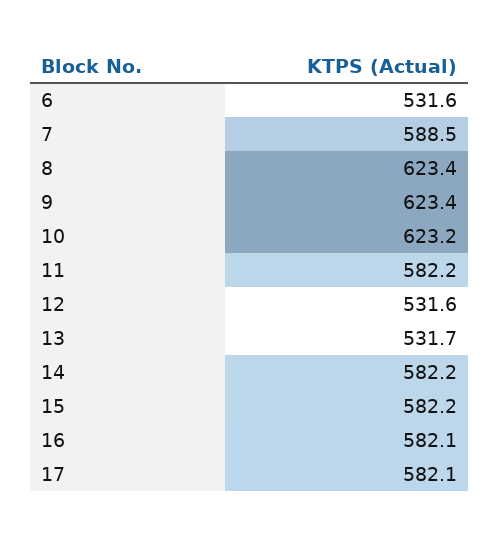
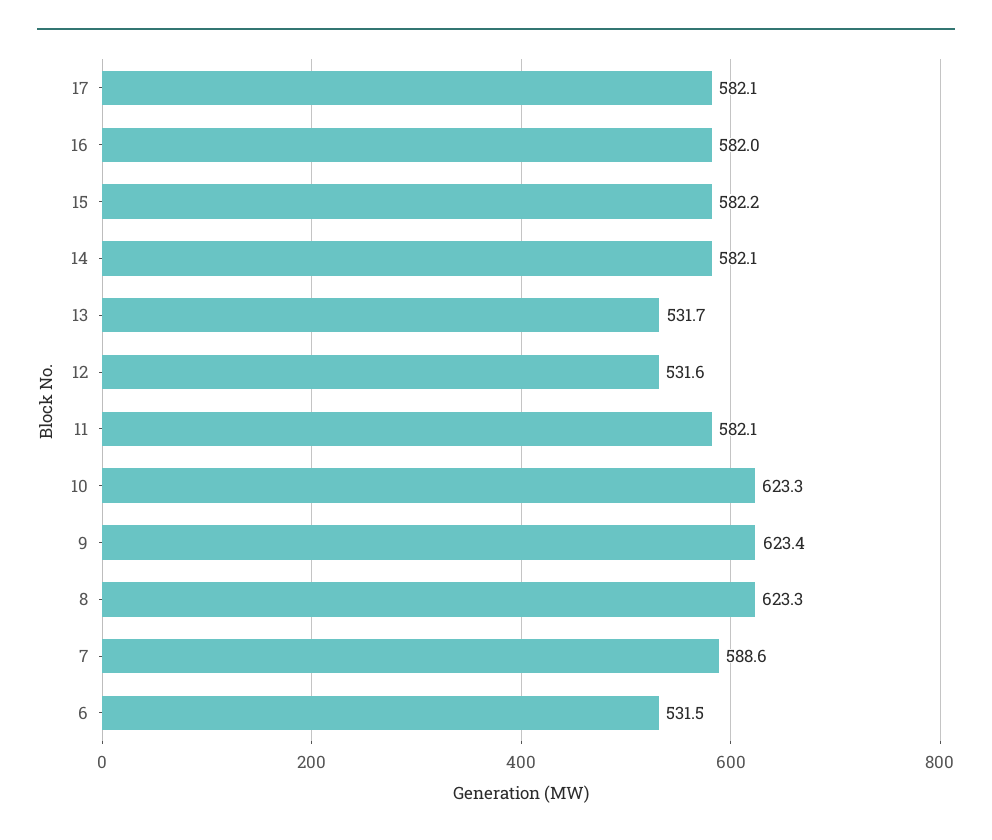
  {
-   "6": 531.6,
+   "6": 531.5,
-   "7": 588.5,
+   "7": 588.6,
-   "8": 623.4,
+   "8": 623.3,
    "9": 623.4,
-   "10": 623.2,
+   "10": 623.3,
-   "11": 582.2,
+   "11": 582.1,
    "12": 531.6,
    "13": 531.7,
-   "14": 582.2,
+   "14": 582.1,
    "15": 582.2,
-   "16": 582.1,
+   "16": 582,
    "17": 582.1
  }

